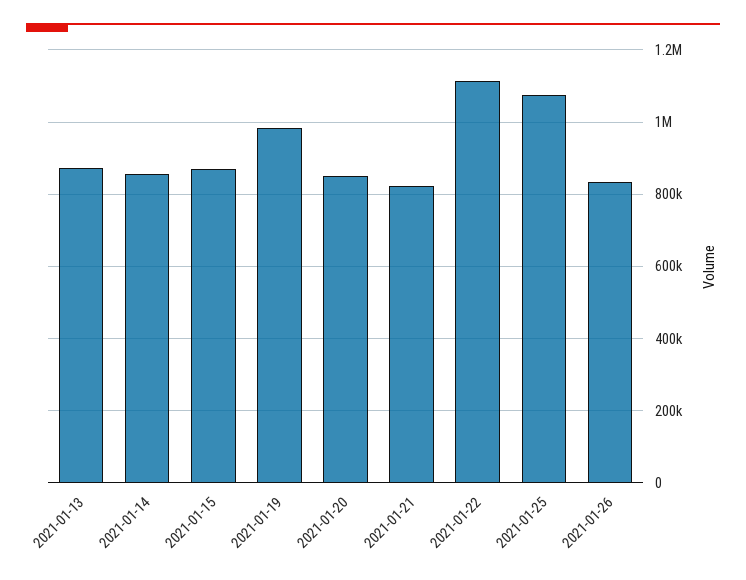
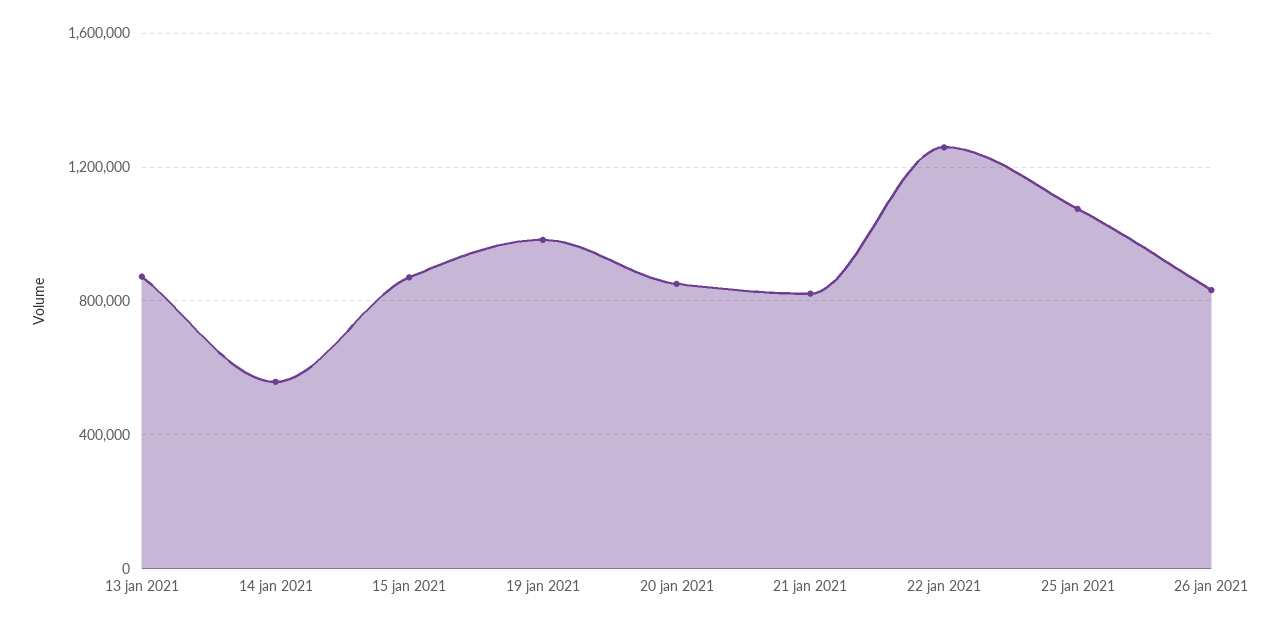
  {
    "2021-01-13": 880000,
-   "2021-01-14": 860000,
+   "2021-01-14": 550000,
    "2021-01-15": 880000,
    "2021-01-19": 980000,
    "2021-01-20": 860000,
    "2021-01-21": 820000,
-   "2021-01-22": 1120000,
+   "2021-01-22": 1250000,
    "2021-01-25": 1080000,
    "2021-01-26": 840000
  }

